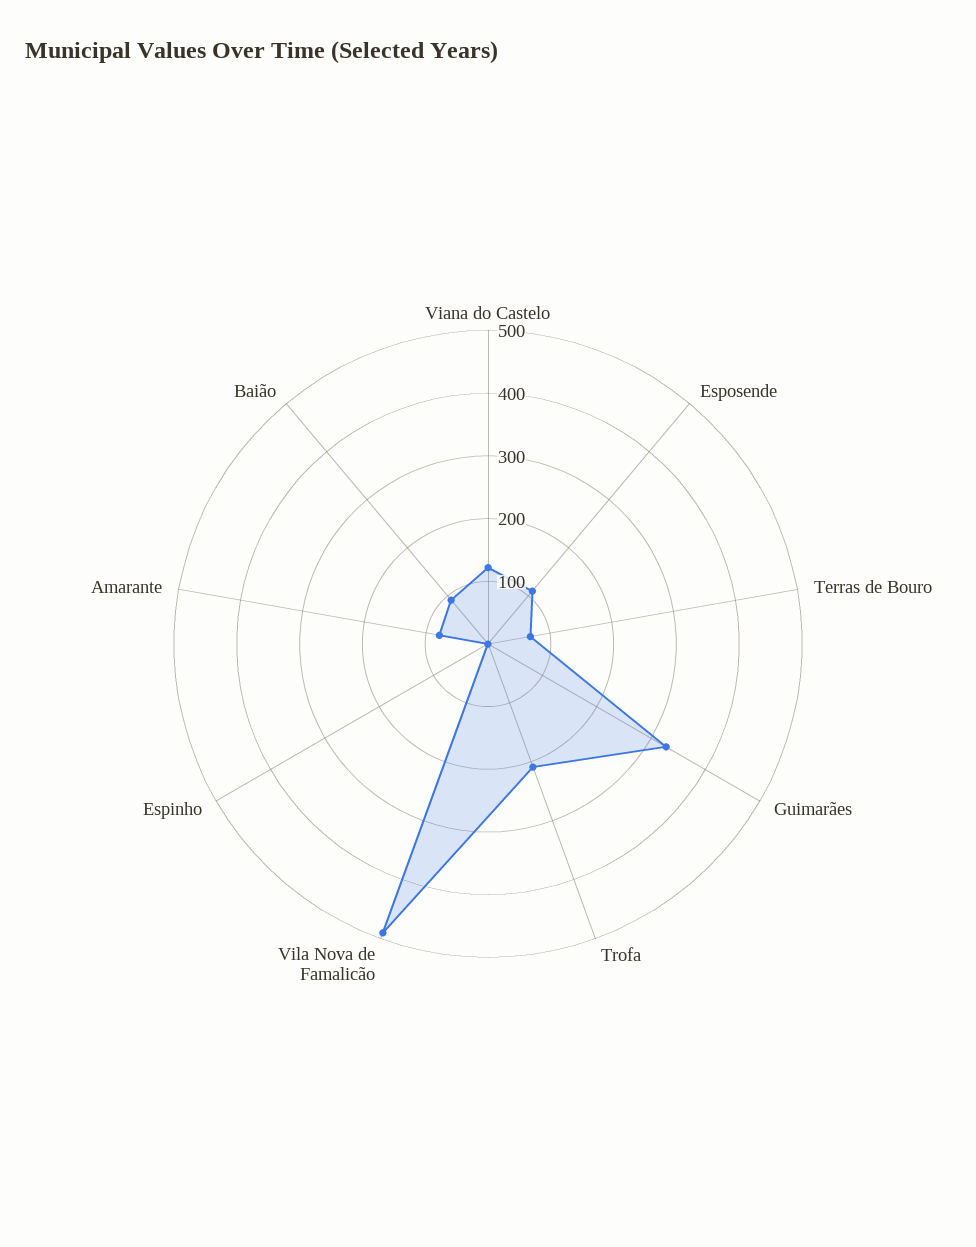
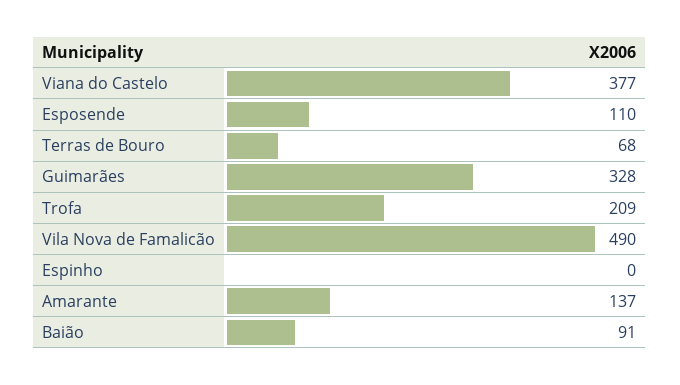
  {
-   "Viana do Castelo": 120,
+   "Viana do Castelo": 377,
    "Esposende": 110,
    "Terras de Bouro": 68,
    "Guimarães": 328,
    "Trofa": 209,
    "Vila Nova de Famalicão": 490,
    "Espinho": 0,
-   "Amarante": 80,
+   "Amarante": 137,
    "Baião": 91
  }

